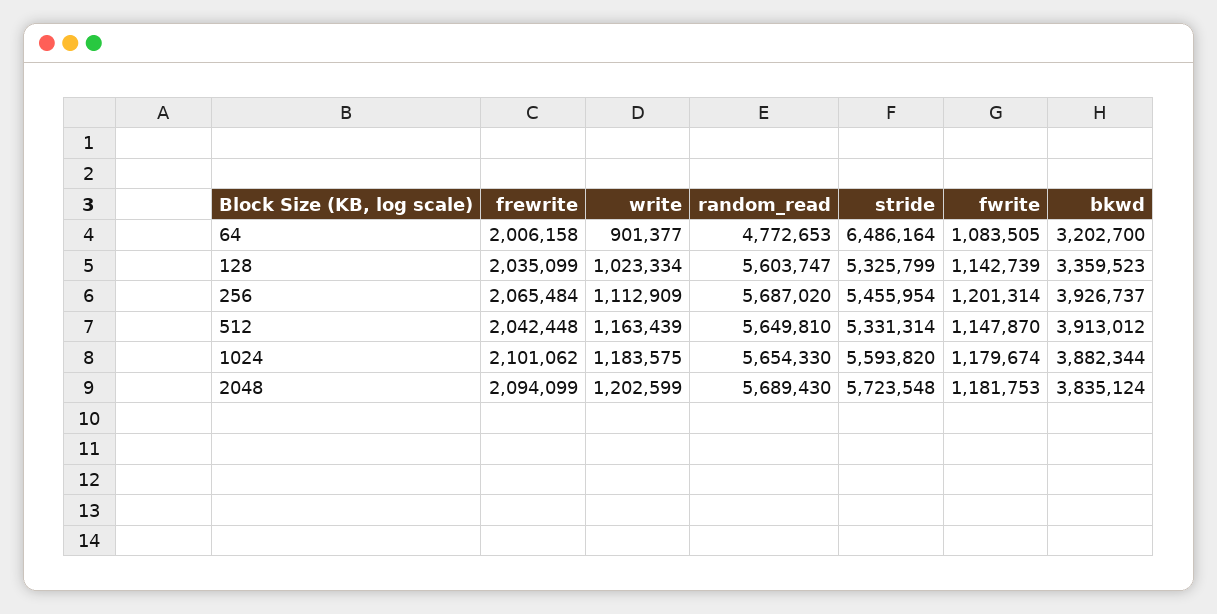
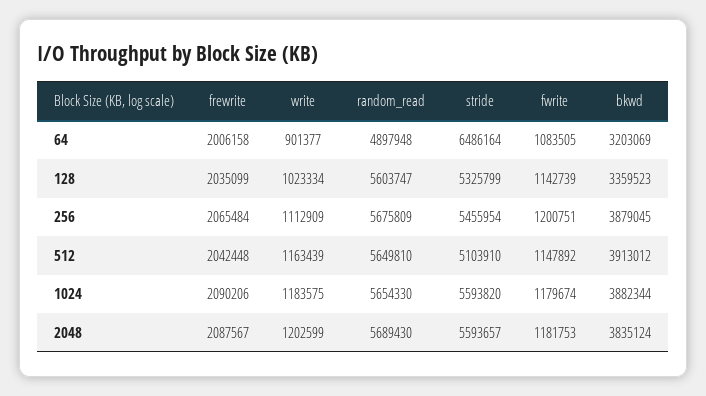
  {
    "frewrite": {
      "64": 2006158,
      "128": 2035099,
      "256": 2065484,
      "512": 2042448,
-     "1024": 2101062,
+     "1024": 2090206,
-     "2048": 2094099
+     "2048": 2087567
    },
    "write": {
      "64": 901377,
      "128": 1023334,
      "256": 1112909,
      "512": 1163439,
      "1024": 1183575,
      "2048": 1202599
    },
    "random_read": {
-     "64": 4772653,
+     "64": 4897948,
      "128": 5603747,
-     "256": 5687020,
+     "256": 5675809,
      "512": 5649810,
      "1024": 5654330,
      "2048": 5689430
    },
    "stride": {
      "64": 6486164,
      "128": 5325799,
      "256": 5455954,
-     "512": 5331314,
+     "512": 5103910,
      "1024": 5593820,
-     "2048": 5723548
+     "2048": 5593657
    },
    "fwrite": {
      "64": 1083505,
      "128": 1142739,
-     "256": 1201314,
+     "256": 1200751,
-     "512": 1147870,
+     "512": 1147892,
      "1024": 1179674,
      "2048": 1181753
    },
    "bkwd": {
-     "64": 3202700,
+     "64": 3203069,
      "128": 3359523,
-     "256": 3926737,
+     "256": 3879045,
      "512": 3913012,
      "1024": 3882344,
      "2048": 3835124
    }
  }

